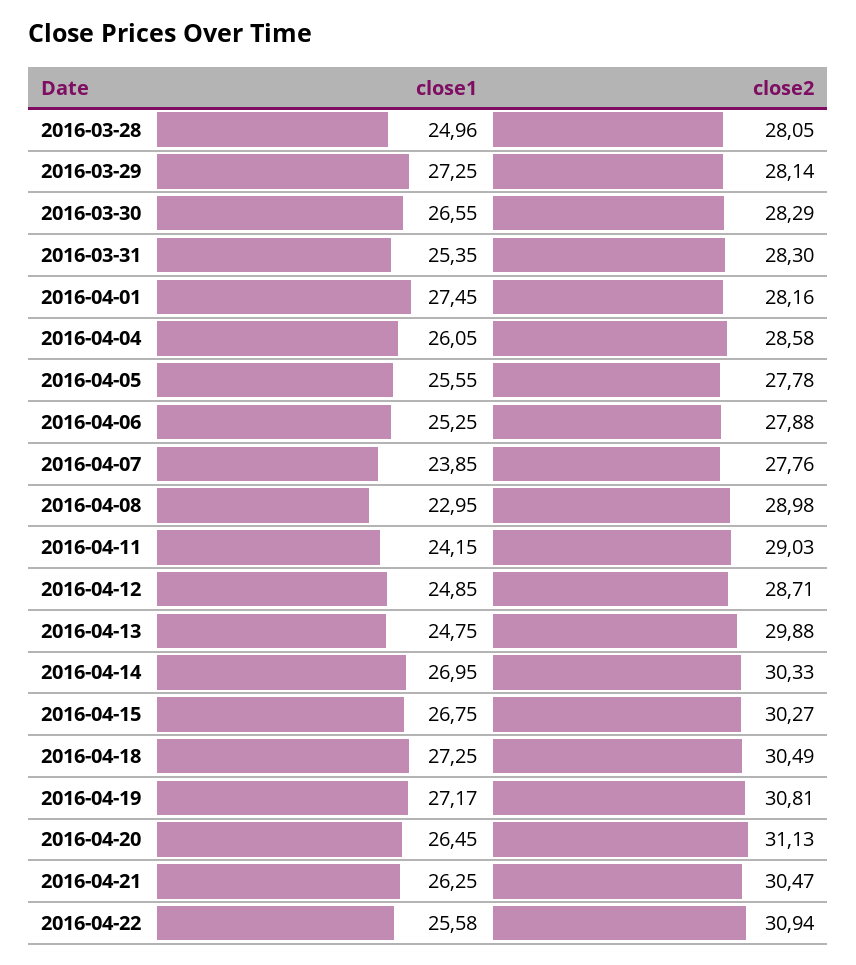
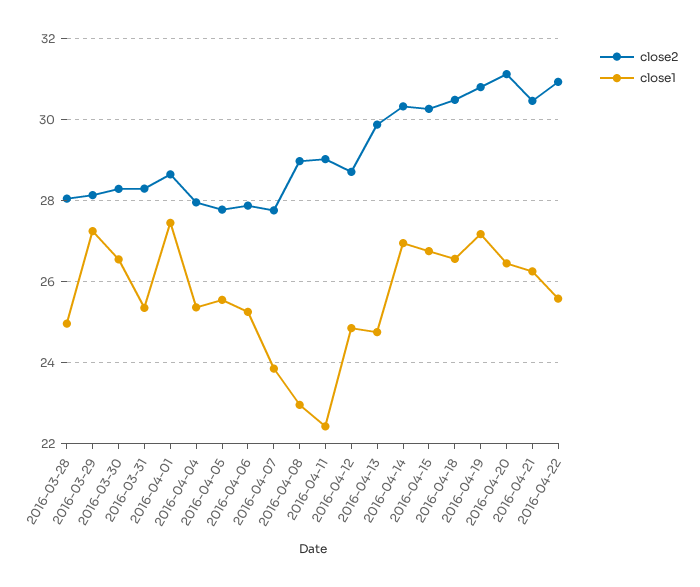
  {
    "close1": {
      "2016-03-28": 24.96,
      "2016-03-29": 27.25,
      "2016-03-30": 26.55,
      "2016-03-31": 25.35,
      "2016-04-01": 27.45,
-     "2016-04-04": 26.05,
+     "2016-04-04": 25.4,
      "2016-04-05": 25.55,
      "2016-04-06": 25.25,
      "2016-04-07": 23.85,
      "2016-04-08": 22.95,
-     "2016-04-11": 24.15,
+     "2016-04-11": 22.4,
      "2016-04-12": 24.85,
      "2016-04-13": 24.75,
      "2016-04-14": 26.95,
      "2016-04-15": 26.75,
-     "2016-04-18": 27.25,
+     "2016-04-18": 26.6,
      "2016-04-19": 27.17,
      "2016-04-20": 26.45,
      "2016-04-21": 26.25,
      "2016-04-22": 25.58
    },
    "close2": {
      "2016-03-28": 28.05,
      "2016-03-29": 28.14,
      "2016-03-30": 28.29,
      "2016-03-31": 28.3,
-     "2016-04-01": 28.16,
+     "2016-04-01": 28.6,
-     "2016-04-04": 28.58,
+     "2016-04-04": 28,
      "2016-04-05": 27.78,
      "2016-04-06": 27.88,
      "2016-04-07": 27.76,
      "2016-04-08": 28.98,
      "2016-04-11": 29.03,
      "2016-04-12": 28.71,
      "2016-04-13": 29.88,
      "2016-04-14": 30.33,
      "2016-04-15": 30.27,
      "2016-04-18": 30.49,
      "2016-04-19": 30.81,
      "2016-04-20": 31.13,
      "2016-04-21": 30.47,
      "2016-04-22": 30.94
    }
  }

